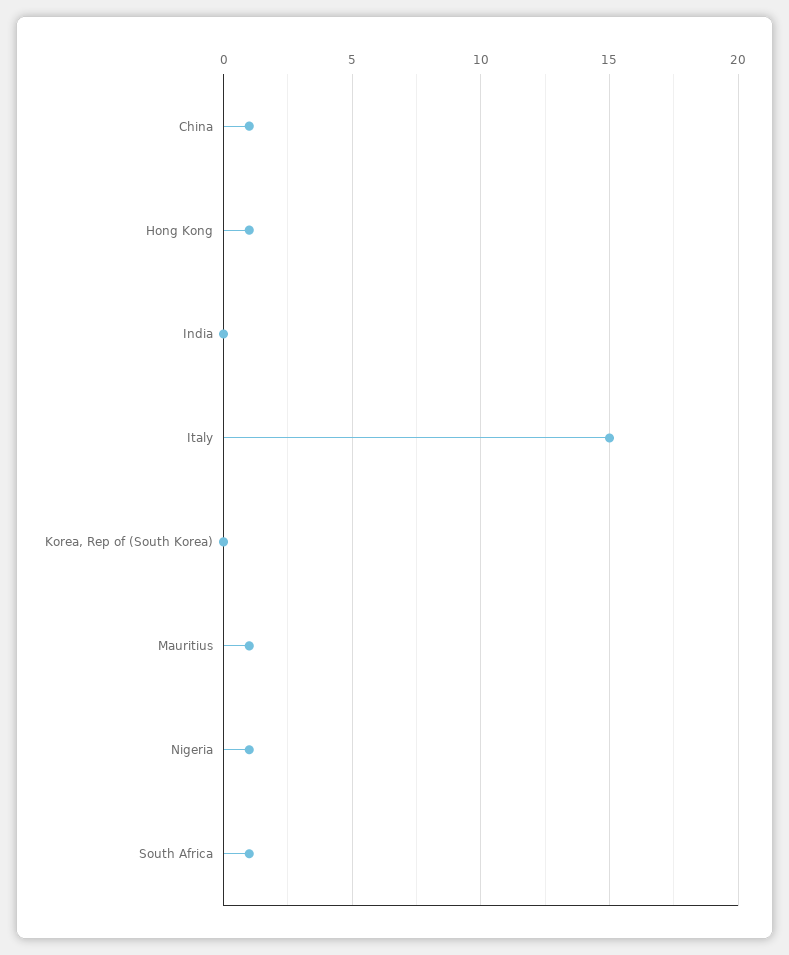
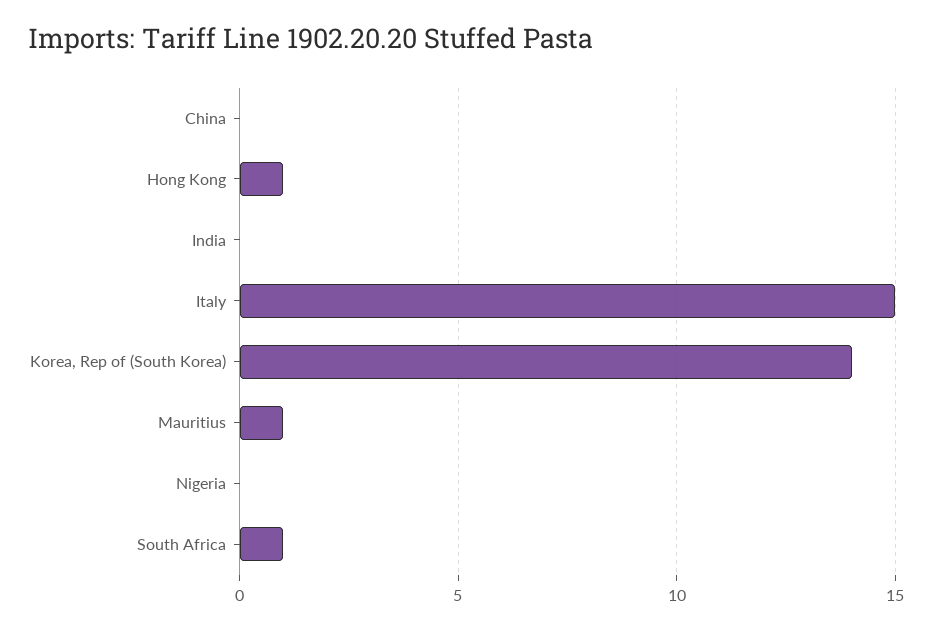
  {
-   "China": 1,
+   "China": 0,
    "Hong Kong": 1,
    "India": 0,
    "Italy": 15,
-   "Korea, Rep of (South Korea)": 0,
+   "Korea, Rep of (South Korea)": 14,
    "Mauritius": 1,
-   "Nigeria": 1,
+   "Nigeria": 0,
    "South Africa": 1
  }

